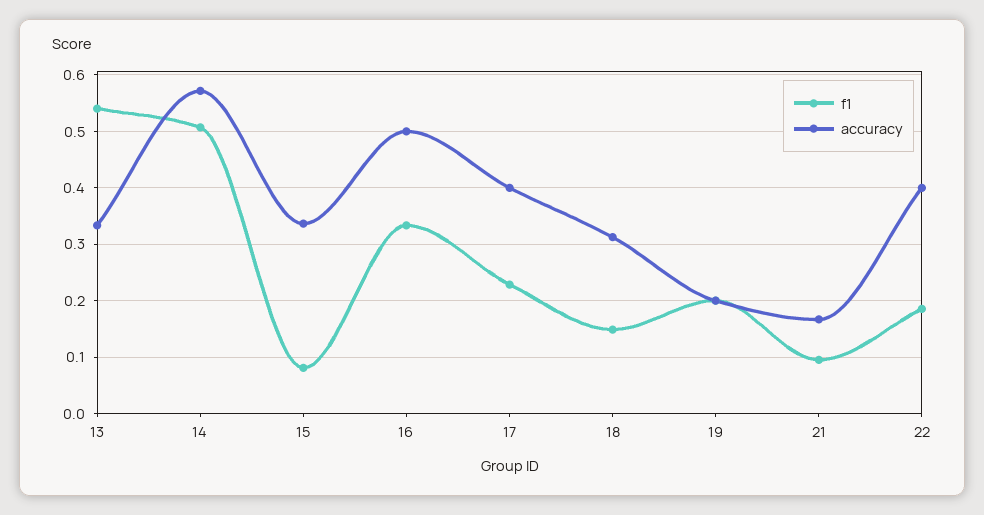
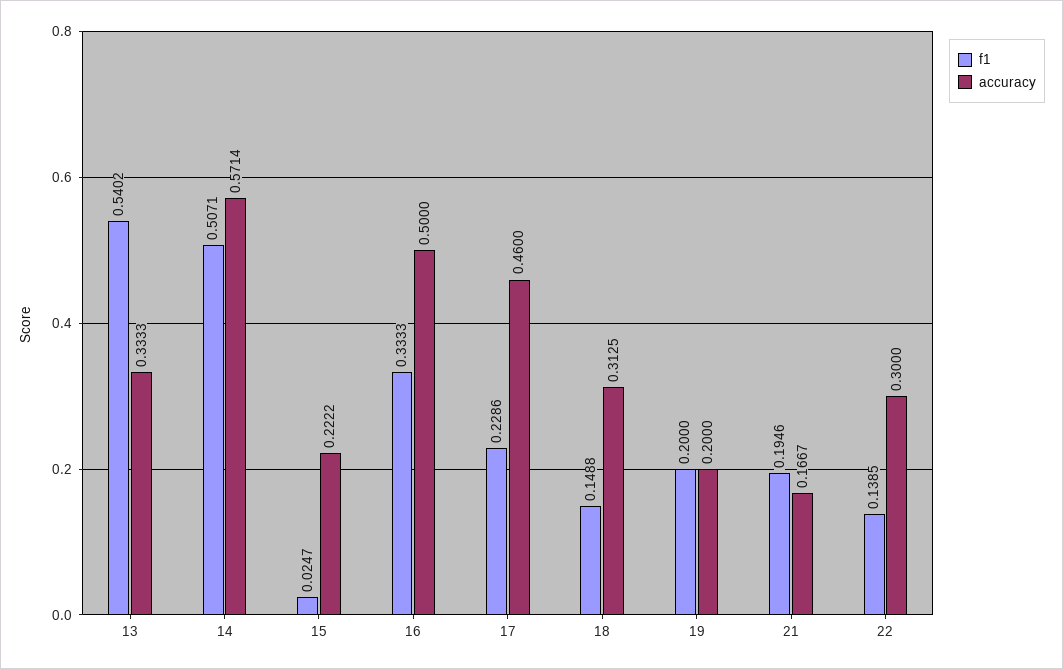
  {
    "f1": {
      "13": 0.5402,
      "14": 0.5071,
-     "15": 0.08,
+     "15": 0.0247,
      "16": 0.3333,
      "17": 0.2286,
      "18": 0.1488,
      "19": 0.2,
-     "21": 0.1,
+     "21": 0.1946,
-     "22": 0.18
+     "22": 0.1385
    },
    "accuracy": {
      "13": 0.3333,
      "14": 0.5714,
-     "15": 0.34,
+     "15": 0.2222,
      "16": 0.5,
-     "17": 0.4,
+     "17": 0.46,
      "18": 0.3125,
      "19": 0.2,
      "21": 0.1667,
-     "22": 0.4
+     "22": 0.3
    }
  }

